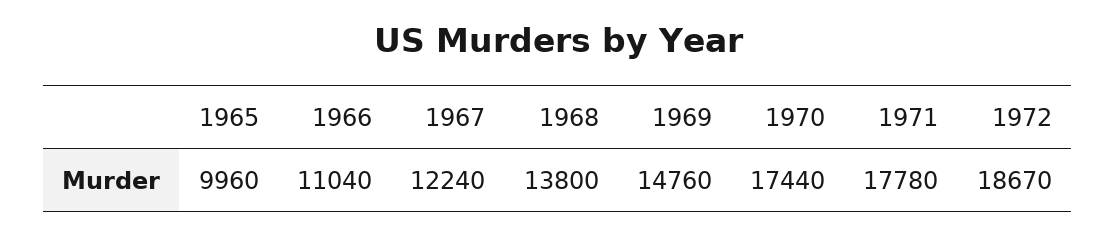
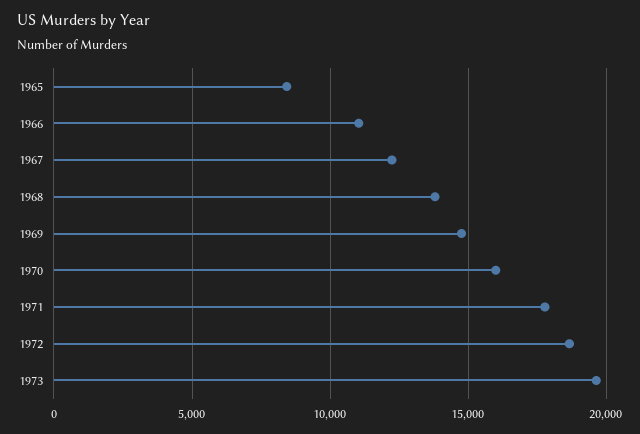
  {
-   "1965": 9960,
+   "1965": 8500,
    "1966": 11040,
    "1967": 12240,
    "1968": 13800,
    "1969": 14760,
-   "1970": 17440,
+   "1970": 16000,
    "1971": 17780,
-   "1972": 18670
+   "1972": 18670,
+   "1973": 19500
  }

